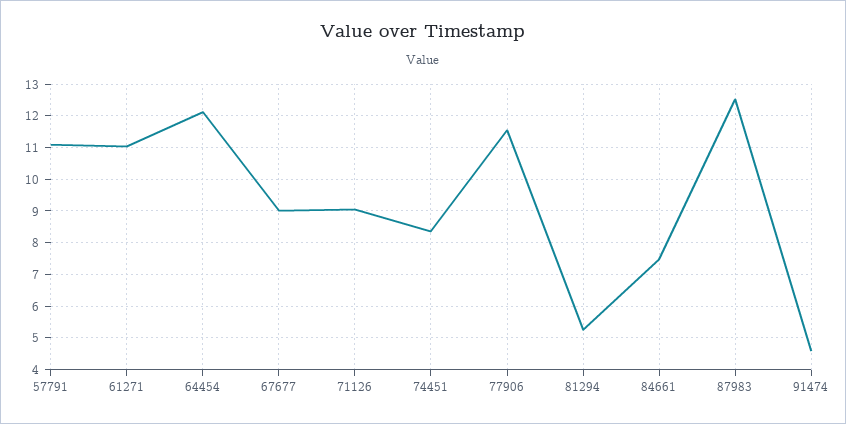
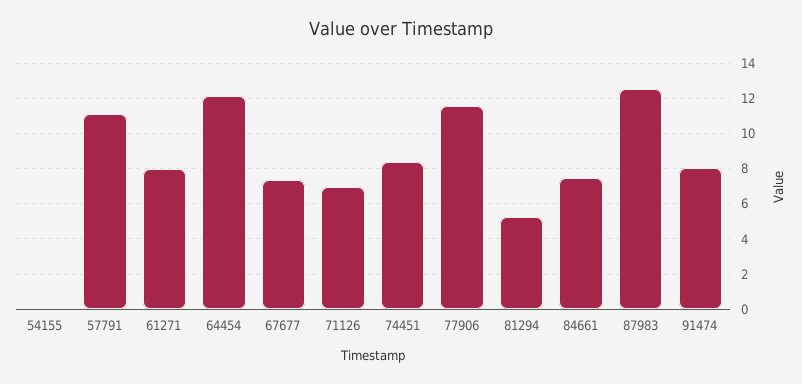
  {
    "57791": 11,
-   "61271": 11,
+   "61271": 8,
    "64454": 12.2,
-   "67677": 9,
+   "67677": 7.5,
-   "71126": 9,
+   "71126": 7,
    "74451": 8.4,
    "77906": 11.6,
    "81294": 5.2,
    "84661": 7.4,
    "87983": 12.6,
-   "91474": 4.6
+   "91474": 8,
+   "54155": 0
  }

